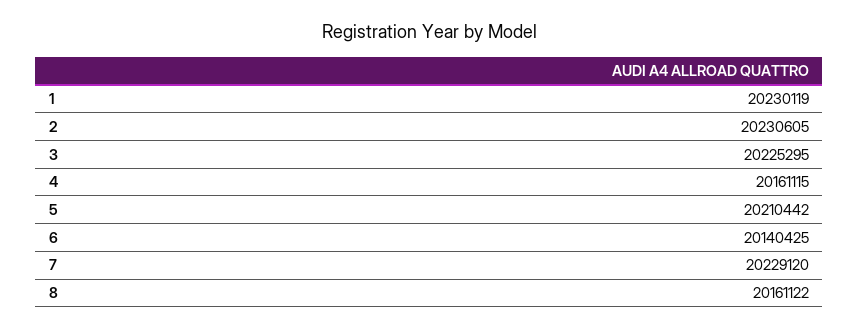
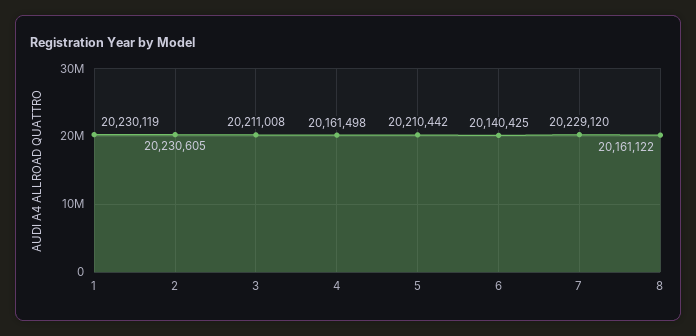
  {
    "1": 20230119,
    "2": 20230605,
-   "3": 20225295,
+   "3": 20211008,
-   "4": 20161115,
+   "4": 20161498,
    "5": 20210442,
    "6": 20140425,
    "7": 20229120,
    "8": 20161122
  }

